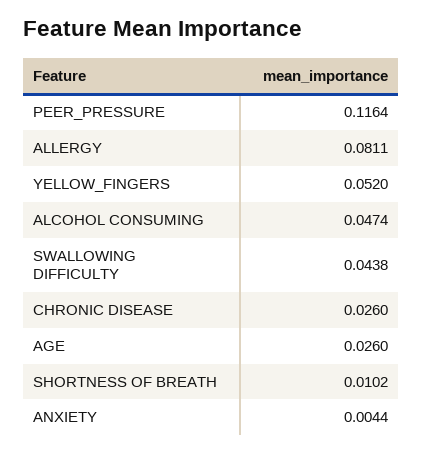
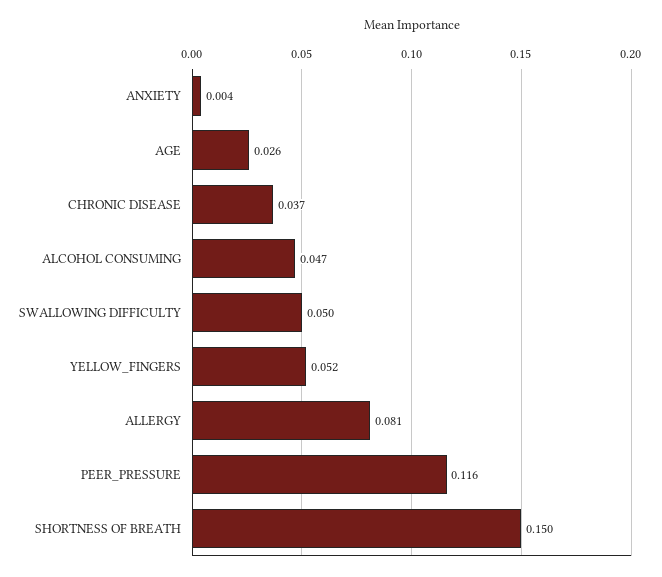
  {
    "PEER_PRESSURE": 0.1164,
    "ALLERGY": 0.0811,
    "YELLOW_FINGERS": 0.052,
    "ALCOHOL CONSUMING": 0.0474,
-   "SWALLOWING DIFFICULTY": 0.0438,
+   "SWALLOWING DIFFICULTY": 0.05,
-   "CHRONIC DISEASE": 0.026,
+   "CHRONIC DISEASE": 0.037,
    "AGE": 0.026,
-   "SHORTNESS OF BREATH": 0.0102,
+   "SHORTNESS OF BREATH": 0.15,
    "ANXIETY": 0.0044
  }

